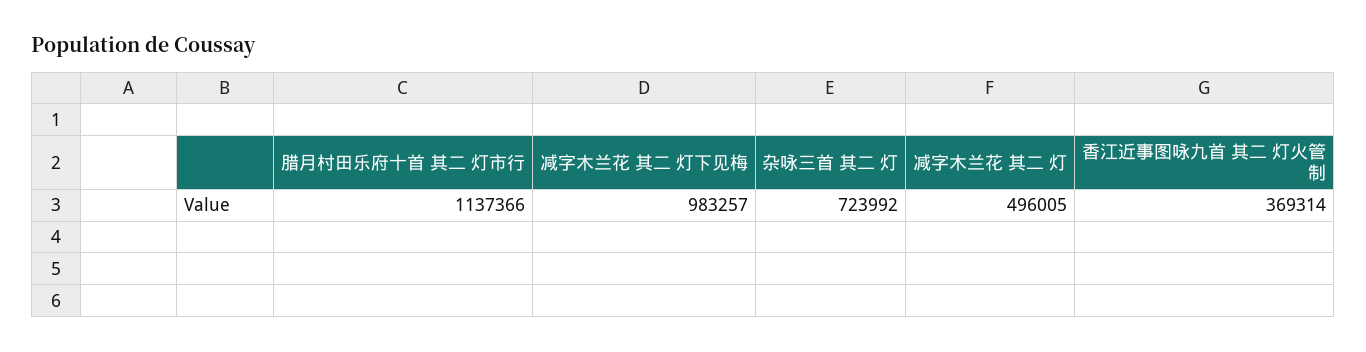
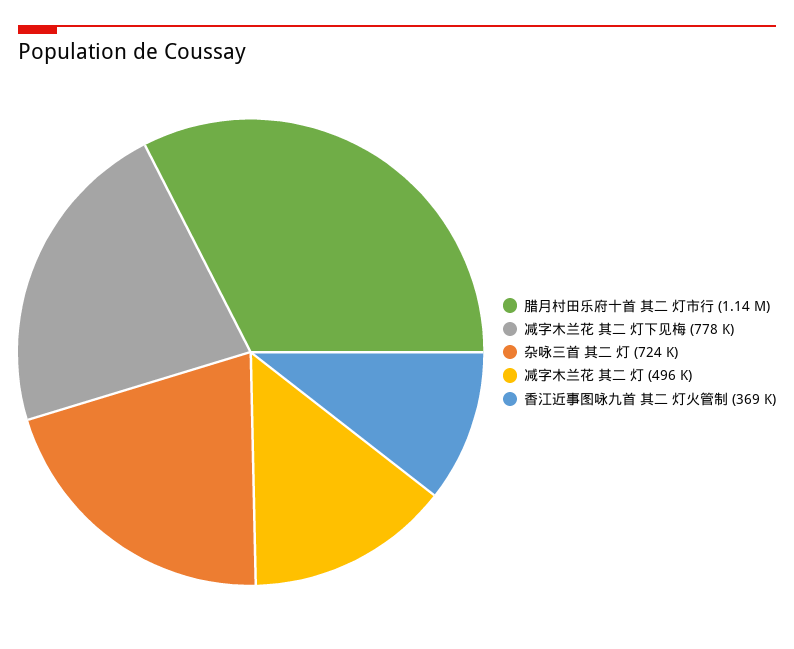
  {
    "腊月村田乐府十首 其二 灯市行": 1137366,
-   "减字木兰花 其二 灯下见梅": 983257,
+   "减字木兰花 其二 灯下见梅": 778000,
    "杂咏三首 其二 灯": 723992,
    "减字木兰花 其二 灯": 496005,
    "香江近事图咏九首 其二 灯火管制": 369314
  }

